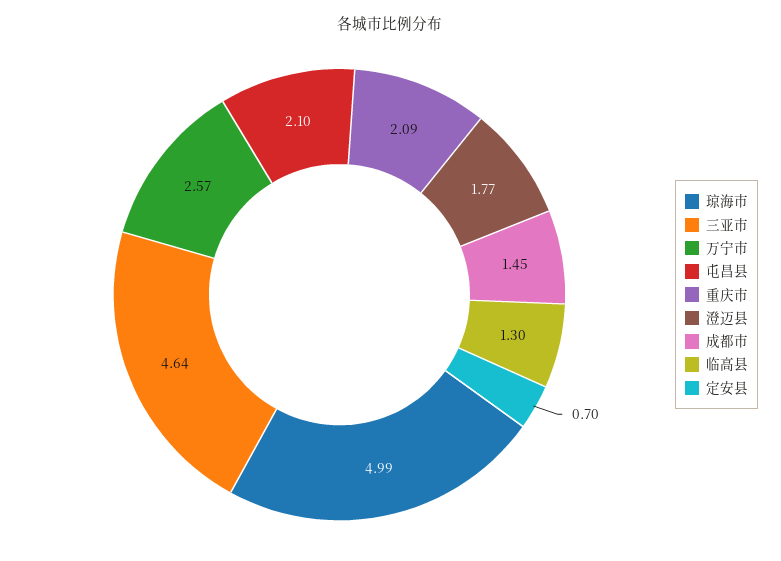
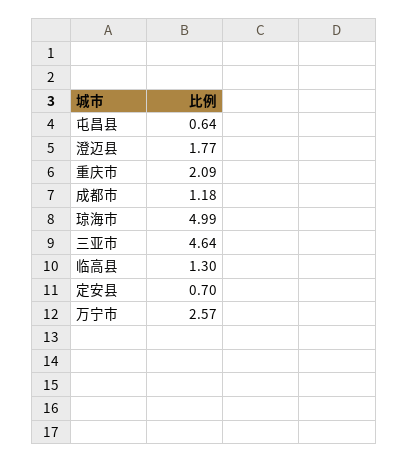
  {
    "琼海市": 4.99,
    "三亚市": 4.64,
    "万宁市": 2.57,
-   "屯昌县": 2.1,
+   "屯昌县": 0.64,
    "重庆市": 2.09,
    "澄迈县": 1.77,
-   "成都市": 1.45,
+   "成都市": 1.18,
    "临高县": 1.3,
    "定安县": 0.7
  }

